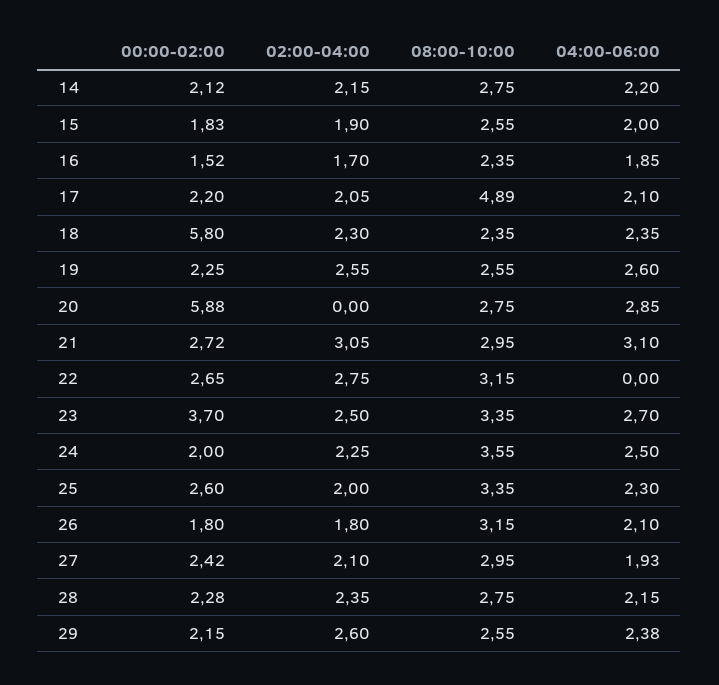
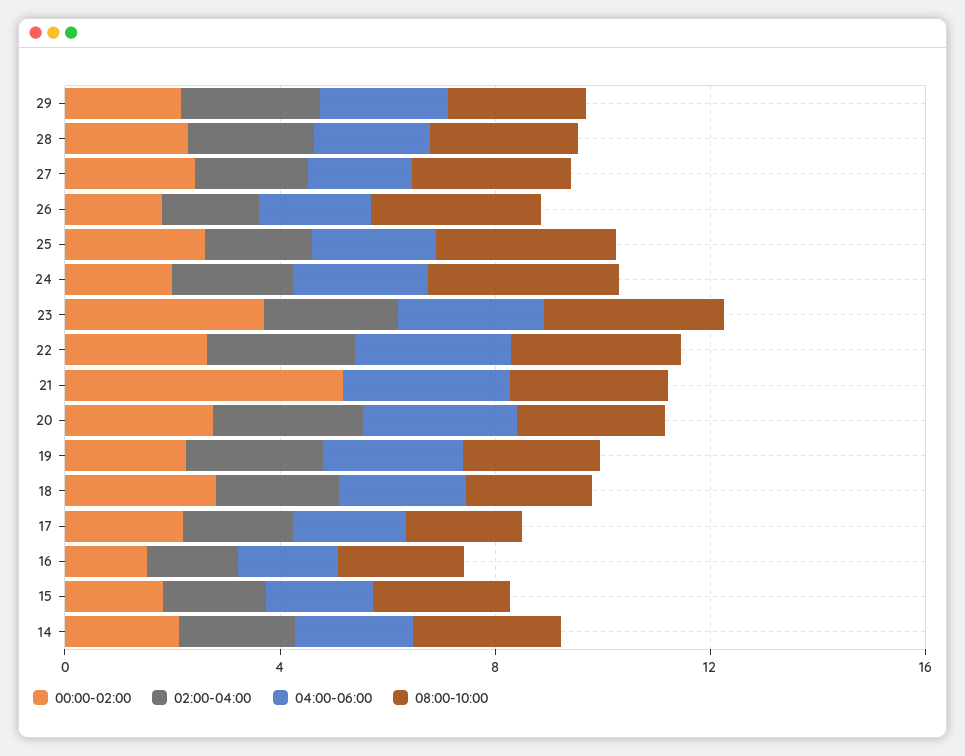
  {
    "00:00-02:00": {
      "14": 2.12,
      "15": 1.83,
      "16": 1.52,
      "17": 2.2,
-     "18": 5.8,
+     "18": 3,
      "19": 2.25,
-     "20": 5.88,
+     "20": 3,
-     "21": 2.72,
+     "21": 5,
      "22": 2.65,
      "23": 3.7,
      "24": 2,
      "25": 2.6,
      "26": 1.8,
      "27": 2.42,
      "28": 2.28,
      "29": 2.15
    },
    "02:00-04:00": {
      "14": 2.15,
      "15": 1.9,
      "16": 1.7,
      "17": 2.05,
      "18": 2.3,
      "19": 2.55,
-     "20": 0,
+     "20": 3,
-     "21": 3.05,
+     "21": 0,
      "22": 2.75,
      "23": 2.5,
      "24": 2.25,
      "25": 2,
      "26": 1.8,
      "27": 2.1,
      "28": 2.35,
      "29": 2.6
    },
    "08:00-10:00": {
      "14": 2.75,
      "15": 2.55,
      "16": 2.35,
-     "17": 4.89,
+     "17": 2,
      "18": 2.35,
      "19": 2.55,
      "20": 2.75,
      "21": 2.95,
      "22": 3.15,
      "23": 3.35,
      "24": 3.55,
      "25": 3.35,
      "26": 3.15,
      "27": 2.95,
      "28": 2.75,
      "29": 2.55
    },
    "04:00-06:00": {
      "14": 2.2,
      "15": 2,
      "16": 1.85,
      "17": 2.1,
      "18": 2.35,
      "19": 2.6,
      "20": 2.85,
      "21": 3.1,
-     "22": 0,
+     "22": 3,
      "23": 2.7,
      "24": 2.5,
      "25": 2.3,
      "26": 2.1,
      "27": 1.93,
      "28": 2.15,
      "29": 2.38
    }
  }

